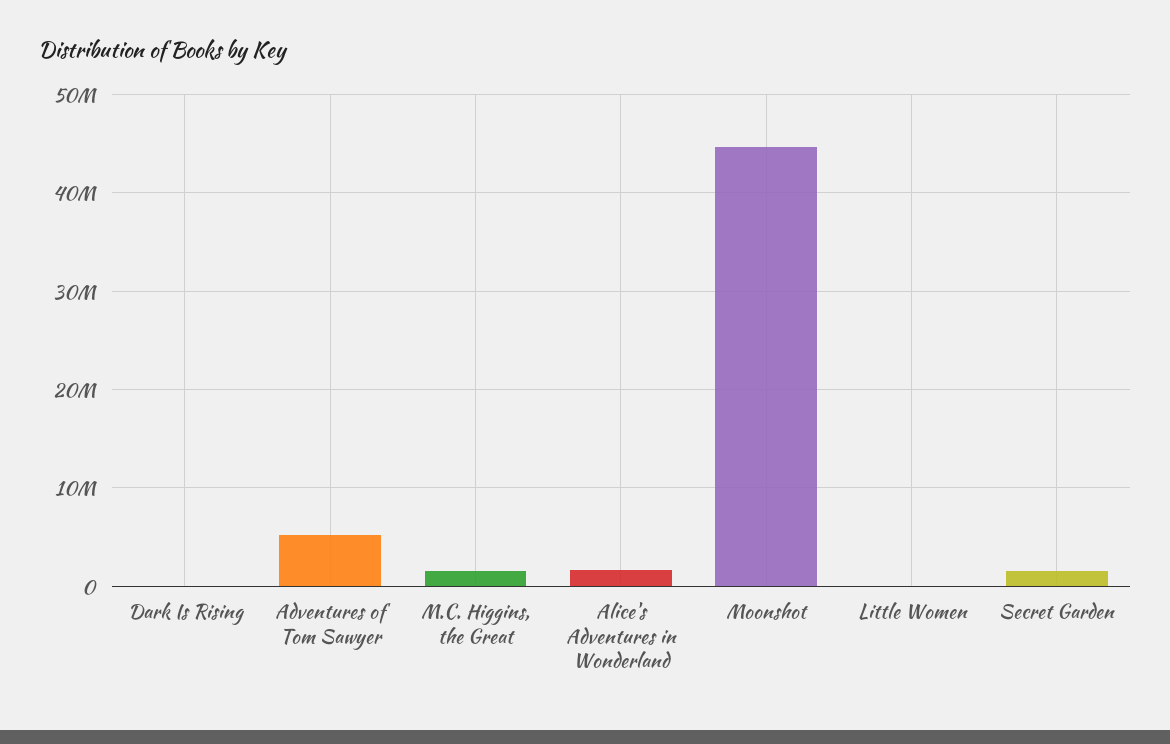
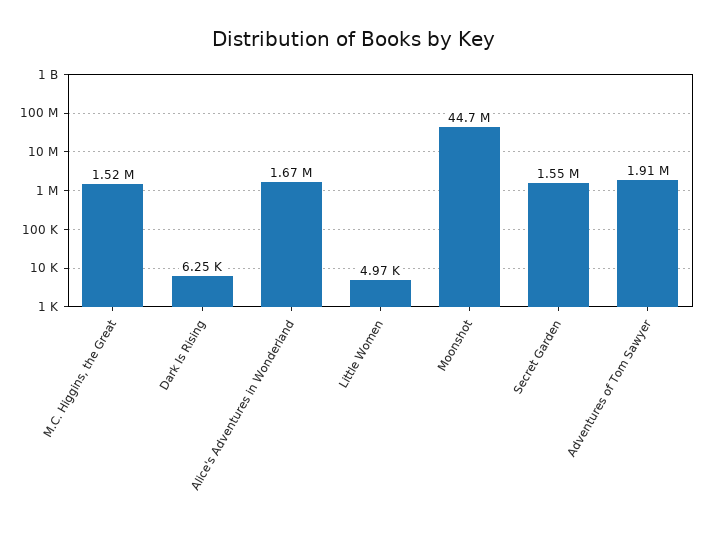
  {
    "Dark Is Rising": 6250,
-   "Adventures of Tom Sawyer": 5000000,
+   "Adventures of Tom Sawyer": 1910000,
    "M.C. Higgins, the Great": 1520000,
    "Alice's Adventures in Wonderland": 1670000,
    "Moonshot": 44700000,
    "Little Women": 4970,
    "Secret Garden": 1550000
  }

